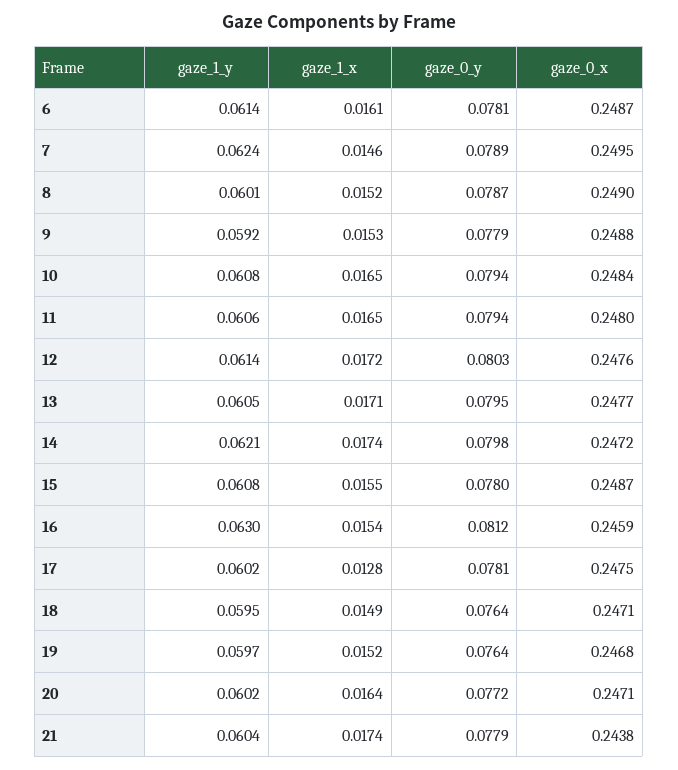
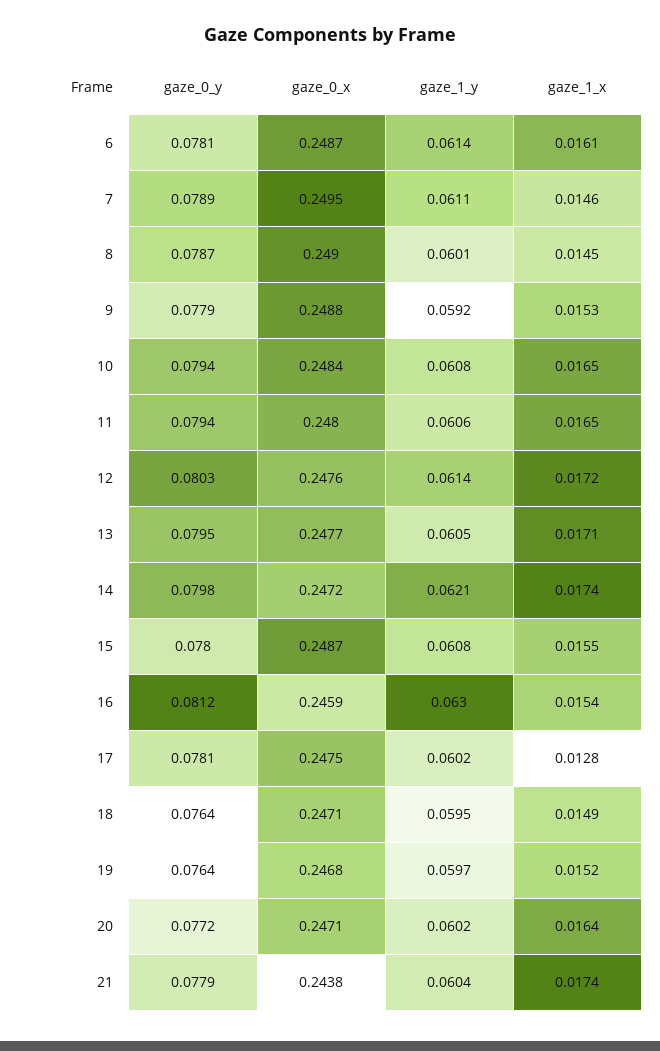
  {
    "gaze_1_y": {
      "6": 0.0614,
-     "7": 0.0624,
+     "7": 0.0611,
      "8": 0.0601,
      "9": 0.0592,
      "10": 0.0608,
      "11": 0.0606,
      "12": 0.0614,
      "13": 0.0605,
      "14": 0.0621,
      "15": 0.0608,
      "16": 0.063,
      "17": 0.0602,
      "18": 0.0595,
      "19": 0.0597,
      "20": 0.0602,
      "21": 0.0604
    },
    "gaze_1_x": {
      "6": 0.0161,
      "7": 0.0146,
-     "8": 0.0152,
+     "8": 0.0145,
      "9": 0.0153,
      "10": 0.0165,
      "11": 0.0165,
      "12": 0.0172,
      "13": 0.0171,
      "14": 0.0174,
      "15": 0.0155,
      "16": 0.0154,
      "17": 0.0128,
      "18": 0.0149,
      "19": 0.0152,
      "20": 0.0164,
      "21": 0.0174
    },
    "gaze_0_y": {
      "6": 0.0781,
      "7": 0.0789,
      "8": 0.0787,
      "9": 0.0779,
      "10": 0.0794,
      "11": 0.0794,
      "12": 0.0803,
      "13": 0.0795,
      "14": 0.0798,
      "15": 0.078,
      "16": 0.0812,
      "17": 0.0781,
      "18": 0.0764,
      "19": 0.0764,
      "20": 0.0772,
      "21": 0.0779
    },
    "gaze_0_x": {
      "6": 0.2487,
      "7": 0.2495,
      "8": 0.249,
      "9": 0.2488,
      "10": 0.2484,
      "11": 0.248,
      "12": 0.2476,
      "13": 0.2477,
      "14": 0.2472,
      "15": 0.2487,
      "16": 0.2459,
      "17": 0.2475,
      "18": 0.2471,
      "19": 0.2468,
      "20": 0.2471,
      "21": 0.2438
    }
  }

